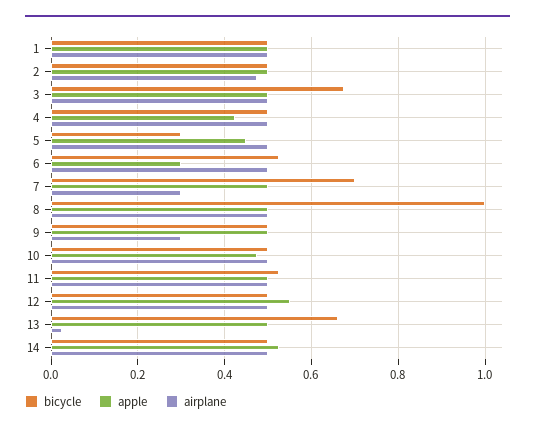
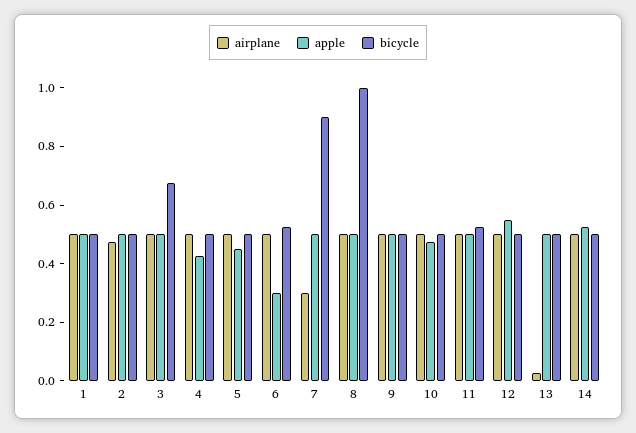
  {
    "bicycle": {
      "1": 0.5,
      "2": 0.5,
      "3": 0.68,
      "4": 0.5,
-     "5": 0.3,
+     "5": 0.5,
      "6": 0.52,
-     "7": 0.7,
+     "7": 0.9,
      "8": 1,
      "9": 0.5,
      "10": 0.5,
      "11": 0.52,
      "12": 0.5,
-     "13": 0.66,
+     "13": 0.5,
      "14": 0.5
    },
    "apple": {
      "1": 0.5,
      "2": 0.5,
      "3": 0.5,
      "4": 0.42,
      "5": 0.46,
      "6": 0.3,
      "7": 0.5,
      "8": 0.5,
      "9": 0.5,
      "10": 0.48,
      "11": 0.5,
      "12": 0.56,
      "13": 0.5,
      "14": 0.52
    },
    "airplane": {
      "1": 0.5,
      "2": 0.48,
      "3": 0.5,
      "4": 0.5,
      "5": 0.5,
      "6": 0.5,
      "7": 0.3,
      "8": 0.5,
-     "9": 0.3,
+     "9": 0.5,
      "10": 0.5,
      "11": 0.5,
      "12": 0.5,
      "13": 0.02,
      "14": 0.5
    }
  }

